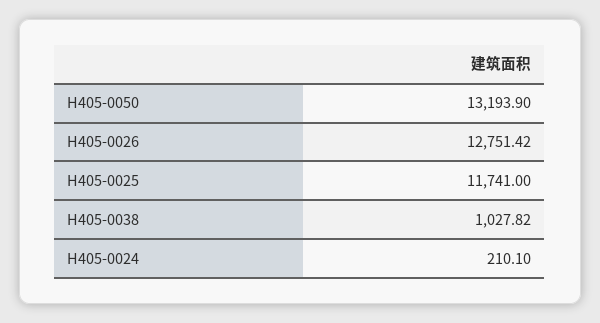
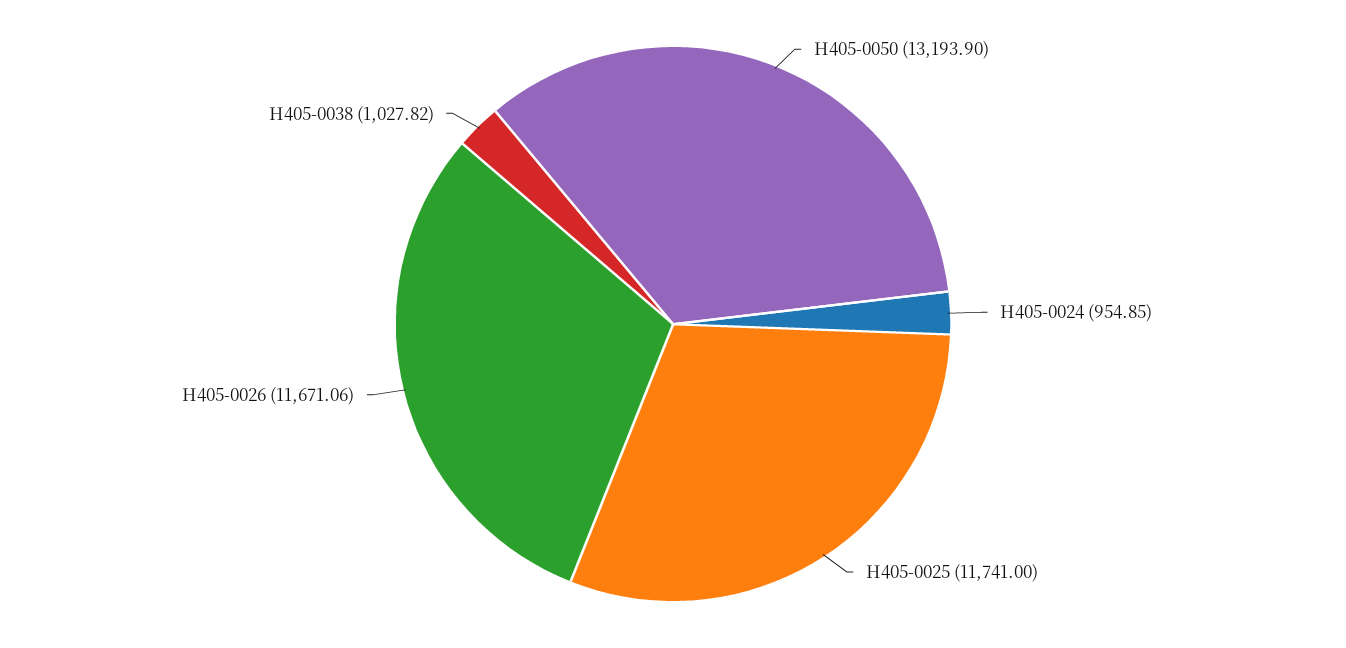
  {
    "H405-0050": 13193.9,
-   "H405-0026": 12751.42,
+   "H405-0026": 11671.06,
    "H405-0025": 11741,
    "H405-0038": 1027.82,
-   "H405-0024": 210.1
+   "H405-0024": 954.85
  }

